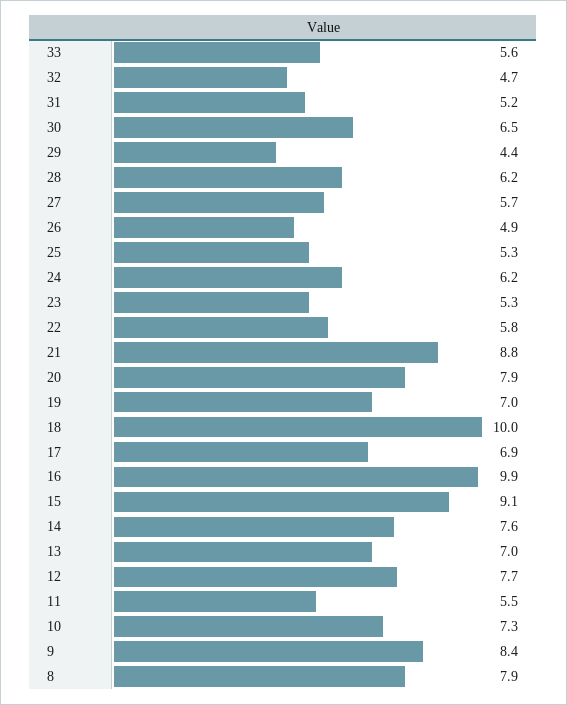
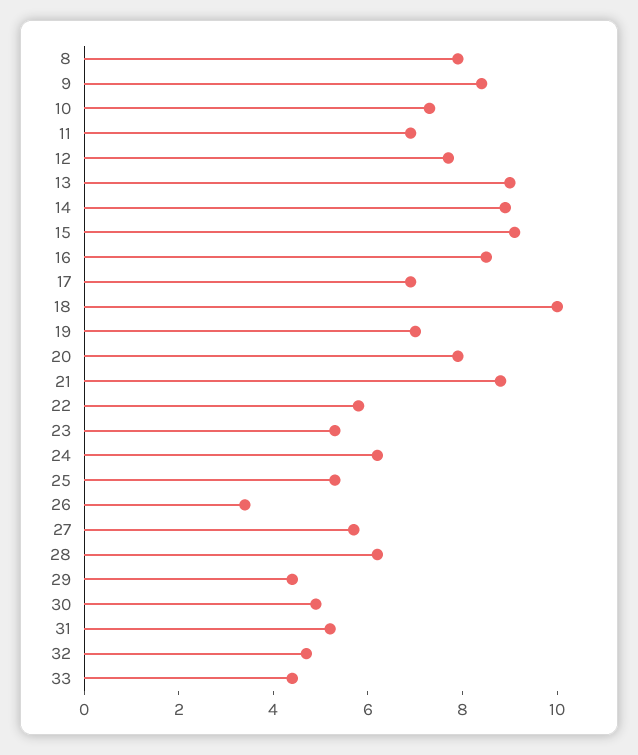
  {
-   "33": 5.6,
+   "33": 4.5,
    "32": 4.7,
    "31": 5.2,
-   "30": 6.5,
+   "30": 5,
    "29": 4.4,
    "28": 6.2,
    "27": 5.7,
-   "26": 4.9,
+   "26": 3.5,
    "25": 5.3,
    "24": 6.2,
    "23": 5.3,
    "22": 5.8,
    "21": 8.8,
    "20": 7.9,
    "19": 7,
    "18": 10,
    "17": 6.9,
-   "16": 9.9,
+   "16": 8.5,
    "15": 9.1,
-   "14": 7.6,
+   "14": 9,
-   "13": 7,
+   "13": 9,
    "12": 7.7,
-   "11": 5.5,
+   "11": 7,
    "10": 7.3,
    "9": 8.4,
    "8": 7.9
  }

